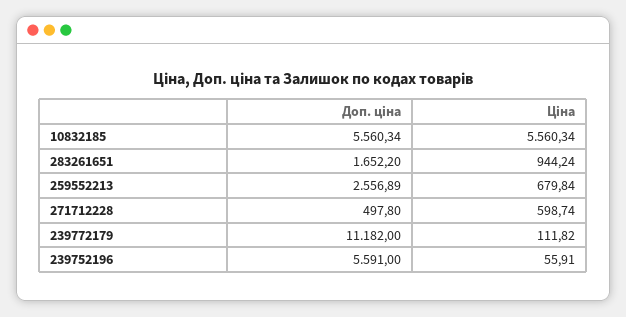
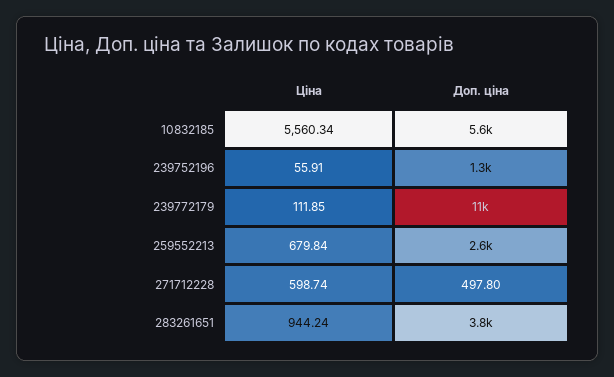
  {
    "Доп. ціна": {
      "10832185": 5560.34,
-     "283261651": 1652.2,
+     "283261651": 3800,
      "259552213": 2556.89,
      "271712228": 497.8,
      "239772179": 11182,
-     "239752196": 5591
+     "239752196": 1300
    },
    "Ціна": {
      "10832185": 5560.34,
      "283261651": 944.24,
      "259552213": 679.84,
      "271712228": 598.74,
-     "239772179": 111.82,
+     "239772179": 111.85,
      "239752196": 55.91
    }
  }

